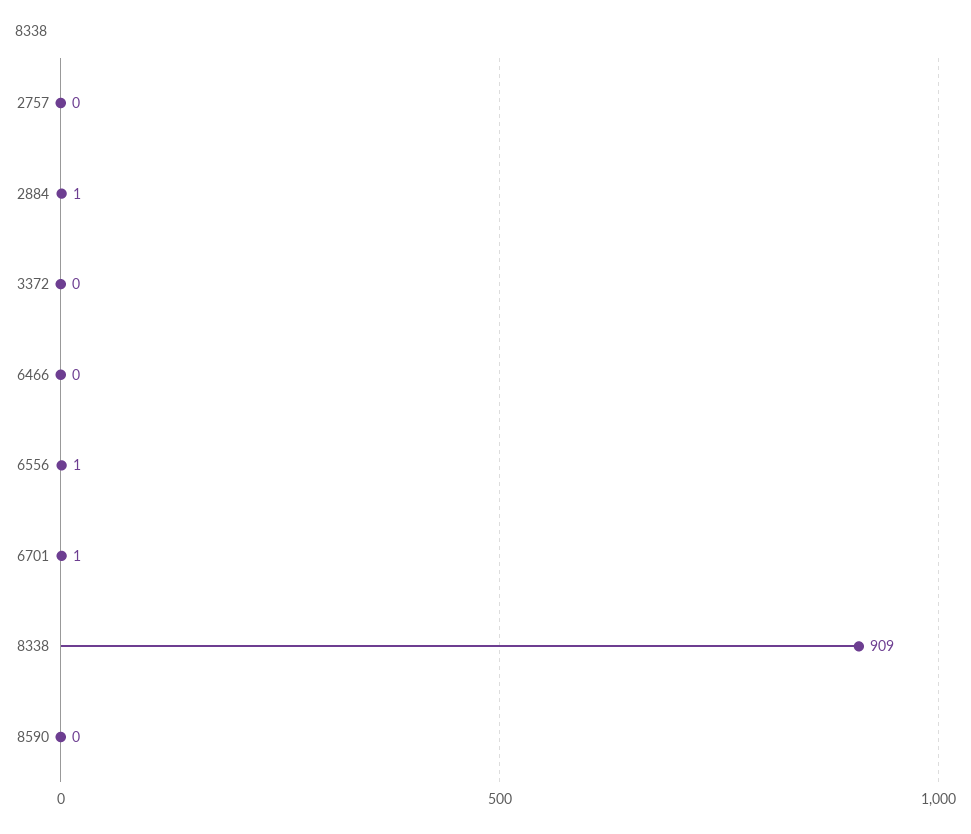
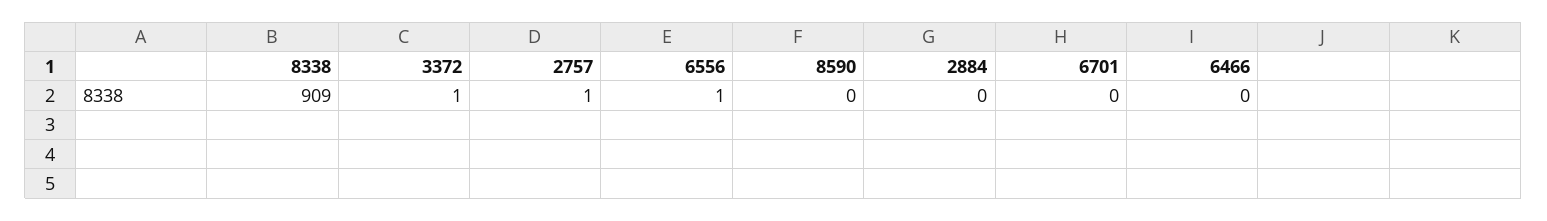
  {
-   "2757": 0,
+   "2757": 1,
-   "2884": 1,
+   "2884": 0,
-   "3372": 0,
+   "3372": 1,
    "6466": 0,
    "6556": 1,
-   "6701": 1,
+   "6701": 0,
    "8338": 909,
    "8590": 0
  }

